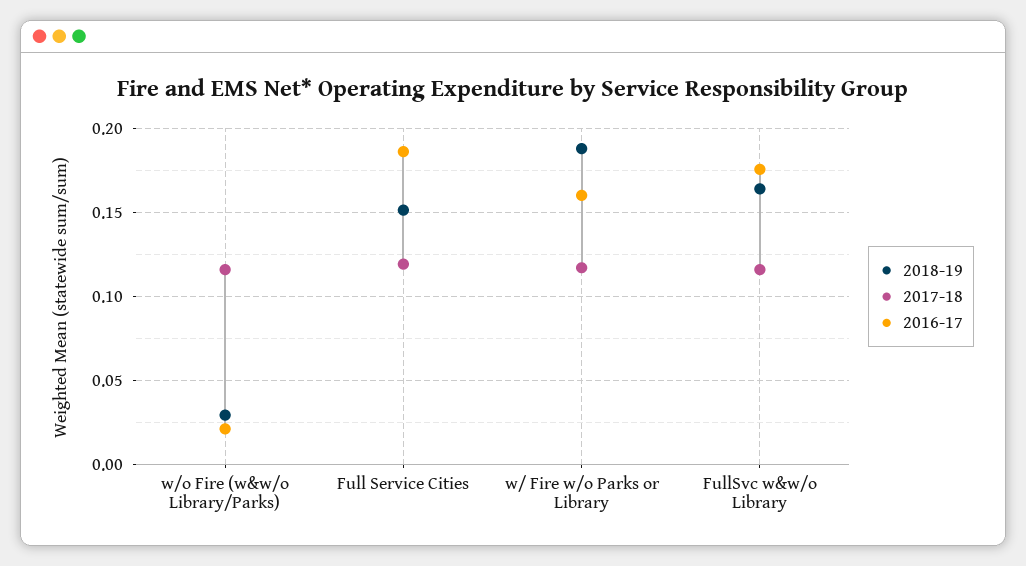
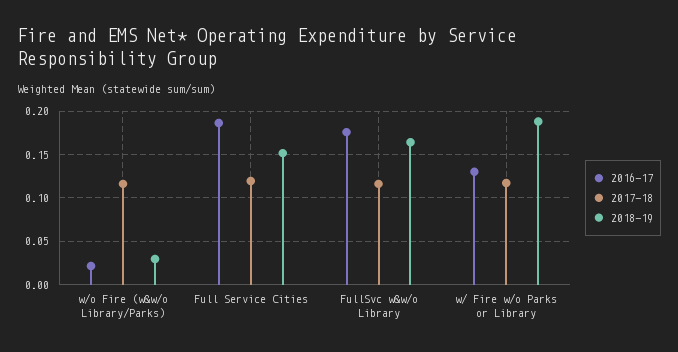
  {
    "2018-19": {
      "w/o Fire (w&w/o Library/Parks)": 0.03,
      "Full Service Cities": 0.15,
      "w/ Fire w/o Parks or Library": 0.19,
      "FullSvc w&w/o Library": 0.165
    },
    "2017-18": {
      "w/o Fire (w&w/o Library/Parks)": 0.115,
      "Full Service Cities": 0.12,
      "w/ Fire w/o Parks or Library": 0.115,
      "FullSvc w&w/o Library": 0.115
    },
    "2016-17": {
      "w/o Fire (w&w/o Library/Parks)": 0.02,
      "Full Service Cities": 0.185,
-     "w/ Fire w/o Parks or Library": 0.16,
+     "w/ Fire w/o Parks or Library": 0.13,
      "FullSvc w&w/o Library": 0.175
    }
  }

